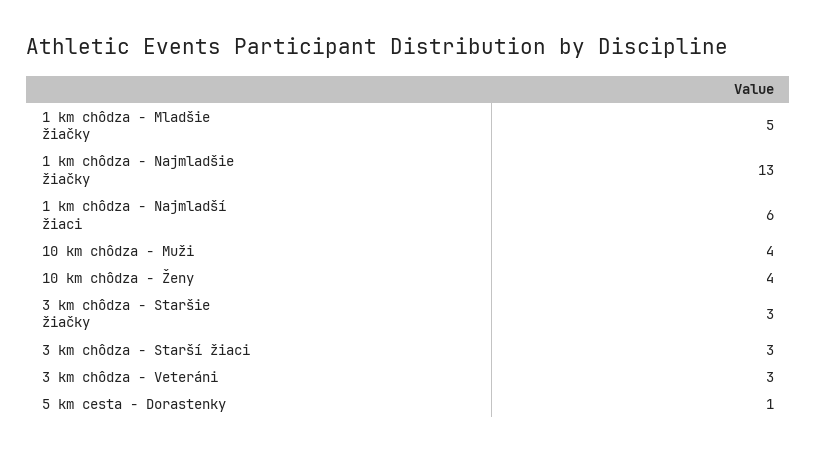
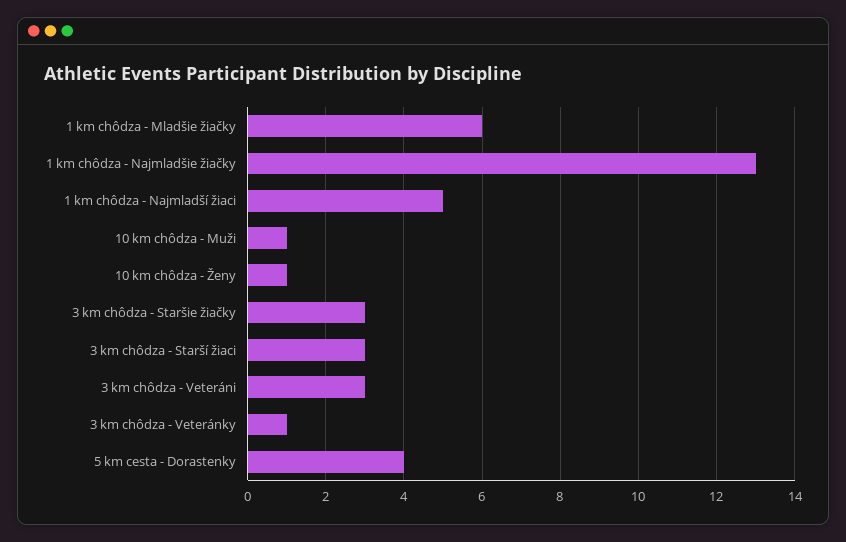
  {
-   "1 km chôdza - Mladšie žiačky": 5,
+   "1 km chôdza - Mladšie žiačky": 6,
    "1 km chôdza - Najmladšie žiačky": 13,
-   "1 km chôdza - Najmladší žiaci": 6,
+   "1 km chôdza - Najmladší žiaci": 5,
-   "10 km chôdza - Muži": 4,
+   "10 km chôdza - Muži": 1,
-   "10 km chôdza - Ženy": 4,
+   "10 km chôdza - Ženy": 1,
    "3 km chôdza - Staršie žiačky": 3,
    "3 km chôdza - Starší žiaci": 3,
    "3 km chôdza - Veteráni": 3,
-   "5 km cesta - Dorastenky": 1
+   "5 km cesta - Dorastenky": 4,
+   "3 km chôdza - Veteránky": 1
  }

